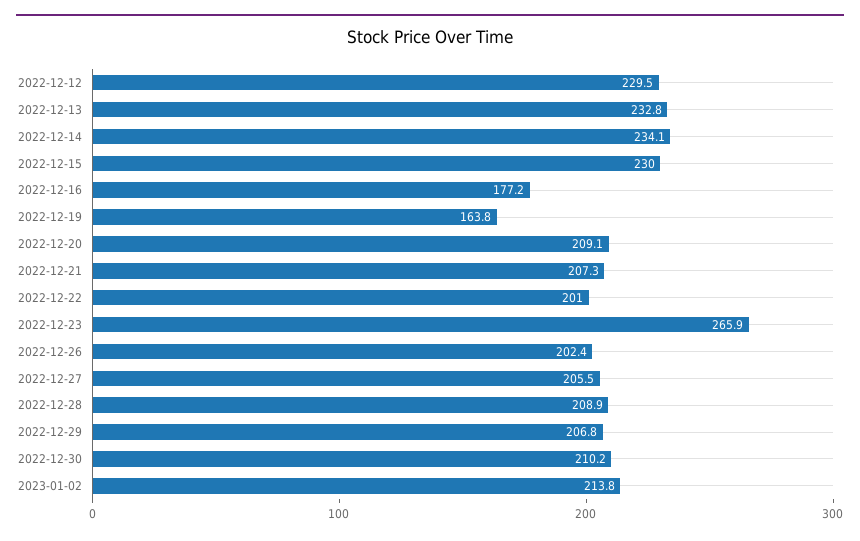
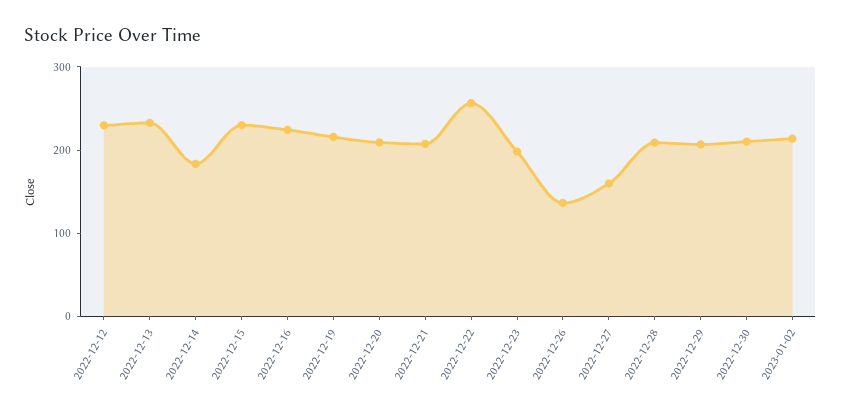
  {
    "2022-12-12": 229.5,
    "2022-12-13": 232.8,
-   "2022-12-14": 234.1,
+   "2022-12-14": 180,
    "2022-12-15": 230,
-   "2022-12-16": 177.2,
+   "2022-12-16": 220,
-   "2022-12-19": 163.8,
+   "2022-12-19": 220,
    "2022-12-20": 209.1,
    "2022-12-21": 207.3,
-   "2022-12-22": 201,
+   "2022-12-22": 260,
-   "2022-12-23": 265.9,
+   "2022-12-23": 200,
-   "2022-12-26": 202.4,
+   "2022-12-26": 140,
-   "2022-12-27": 205.5,
+   "2022-12-27": 160,
    "2022-12-28": 208.9,
    "2022-12-29": 206.8,
    "2022-12-30": 210.2,
    "2023-01-02": 213.8
  }

